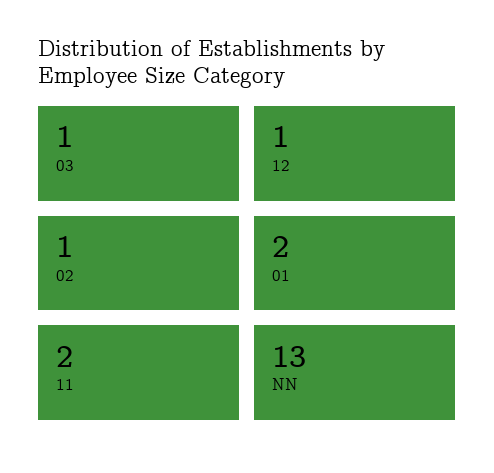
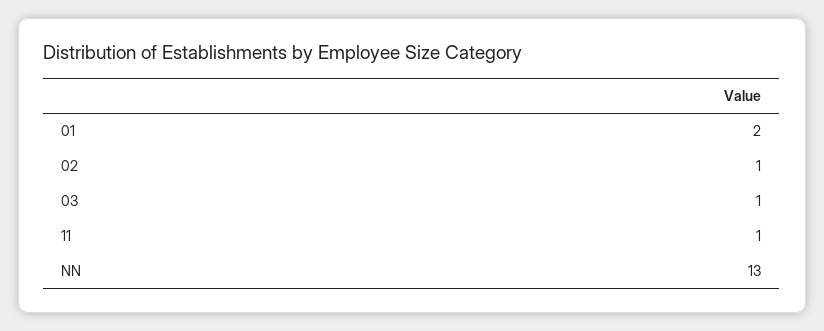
  {
    "03": 1,
-   "12": 1,
    "02": 1,
    "01": 2,
-   "11": 2,
+   "11": 1,
    "NN": 13
  }

